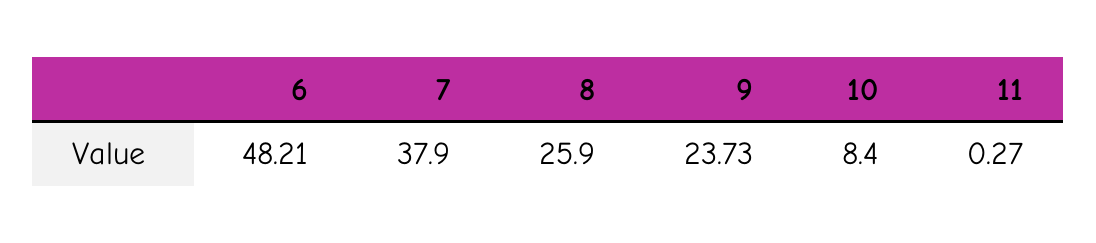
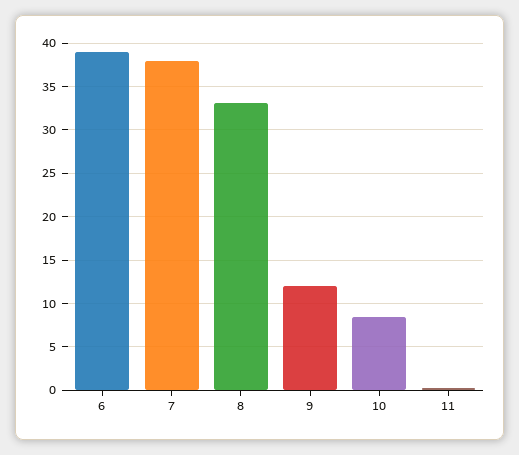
  {
-   "6": 48.21,
+   "6": 39,
    "7": 37.9,
-   "8": 25.9,
+   "8": 33,
-   "9": 23.73,
+   "9": 12,
    "10": 8.4,
    "11": 0.27
  }

